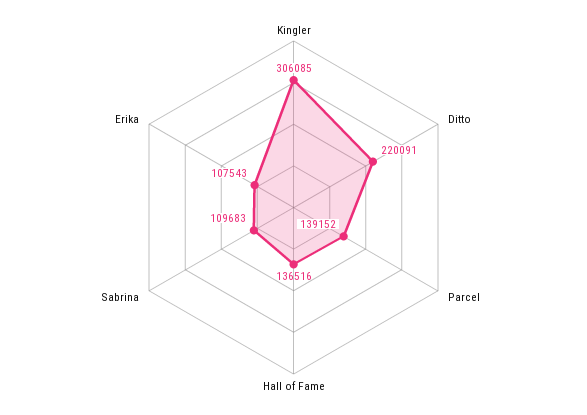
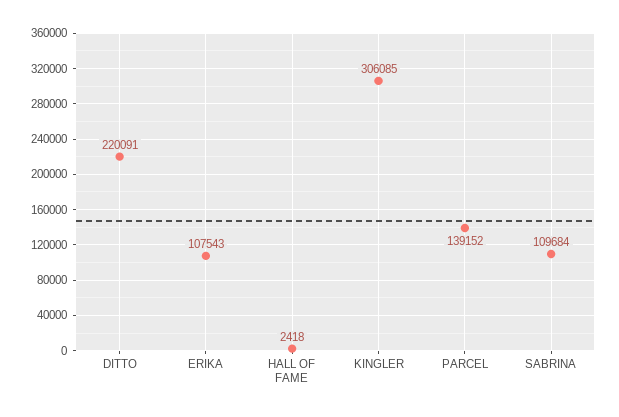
  {
    "Kingler": 306085,
    "Ditto": 220091,
    "Parcel": 139152,
-   "Hall of Fame": 136516,
+   "Hall of Fame": 2418,
-   "Sabrina": 109683,
+   "Sabrina": 109684,
    "Erika": 107543
  }

